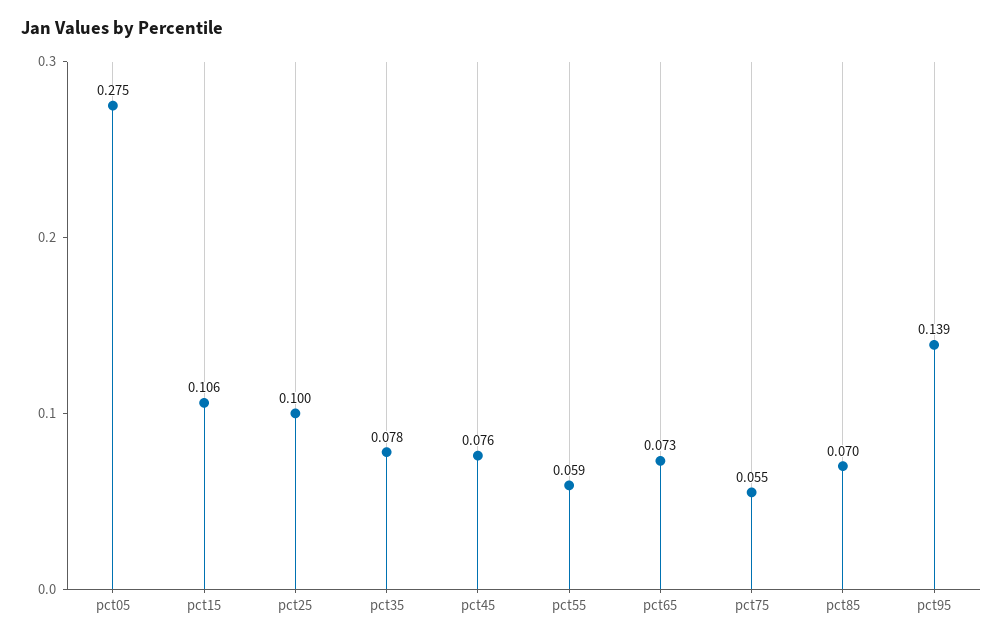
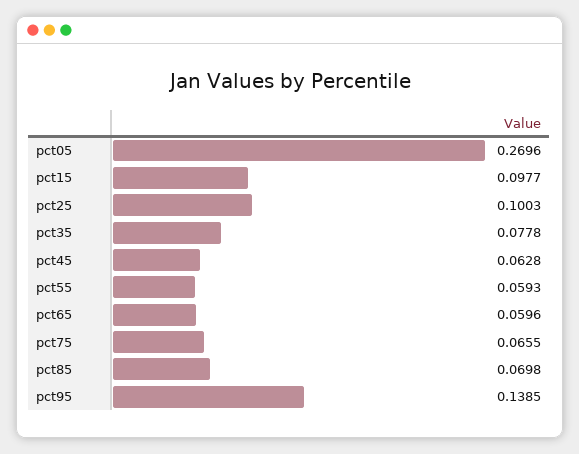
  {
-   "pct05": 0.275,
+   "pct05": 0.2696,
-   "pct15": 0.106,
+   "pct15": 0.0977,
    "pct25": 0.1003,
    "pct35": 0.0778,
-   "pct45": 0.076,
+   "pct45": 0.0628,
    "pct55": 0.0593,
-   "pct65": 0.073,
+   "pct65": 0.0596,
-   "pct75": 0.055,
+   "pct75": 0.0655,
    "pct85": 0.0698,
    "pct95": 0.1385
  }

